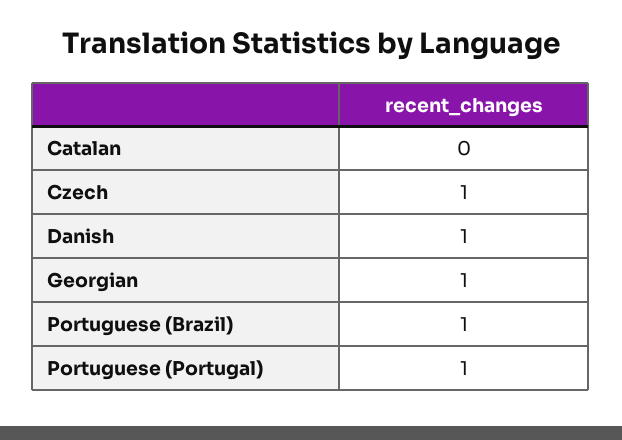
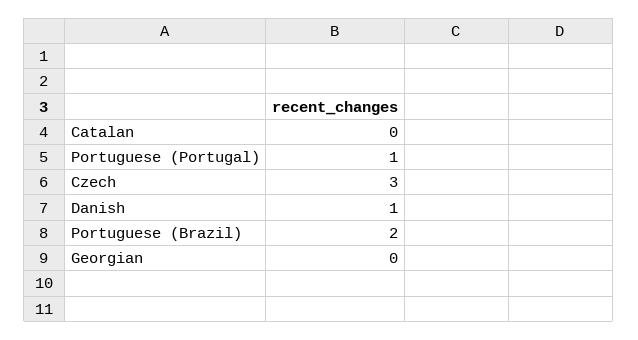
  {
    "Catalan": 0,
-   "Czech": 1,
+   "Czech": 3,
    "Danish": 1,
-   "Georgian": 1,
+   "Georgian": 0,
-   "Portuguese (Brazil)": 1,
+   "Portuguese (Brazil)": 2,
    "Portuguese (Portugal)": 1
  }

